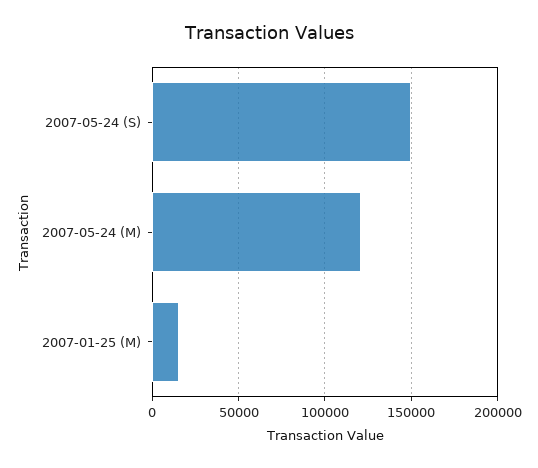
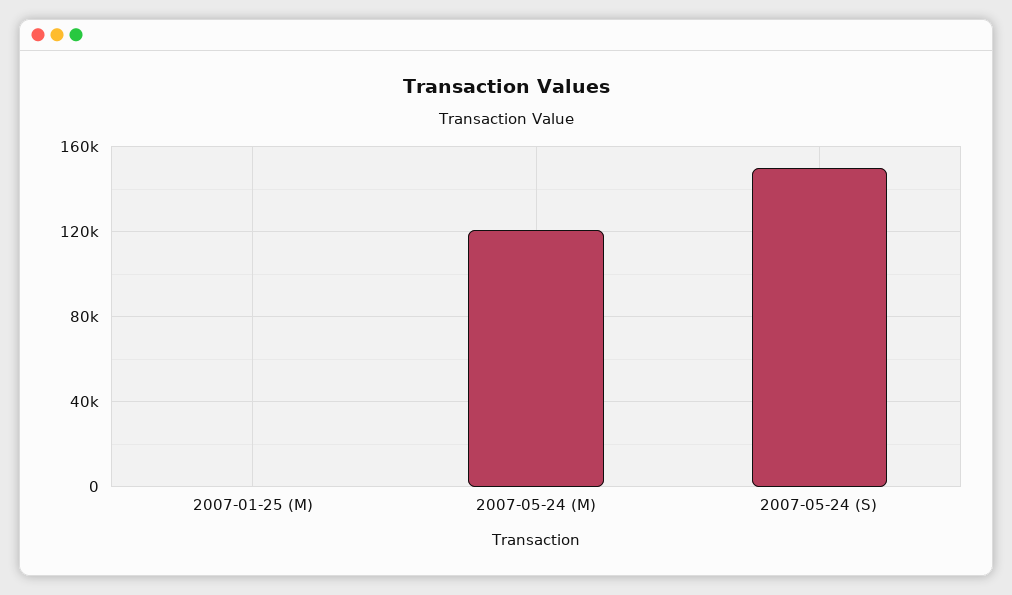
  {
    "2007-05-24 (S)": 150000,
    "2007-05-24 (M)": 120000,
-   "2007-01-25 (M)": 15000
+   "2007-01-25 (M)": 0
  }

